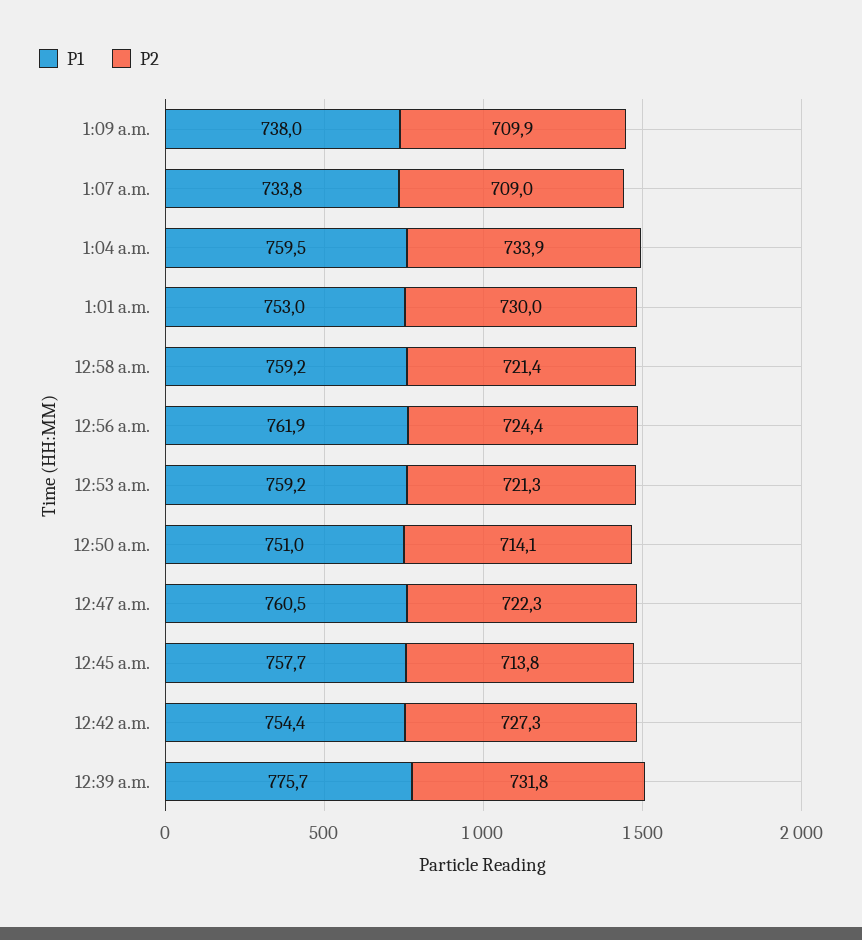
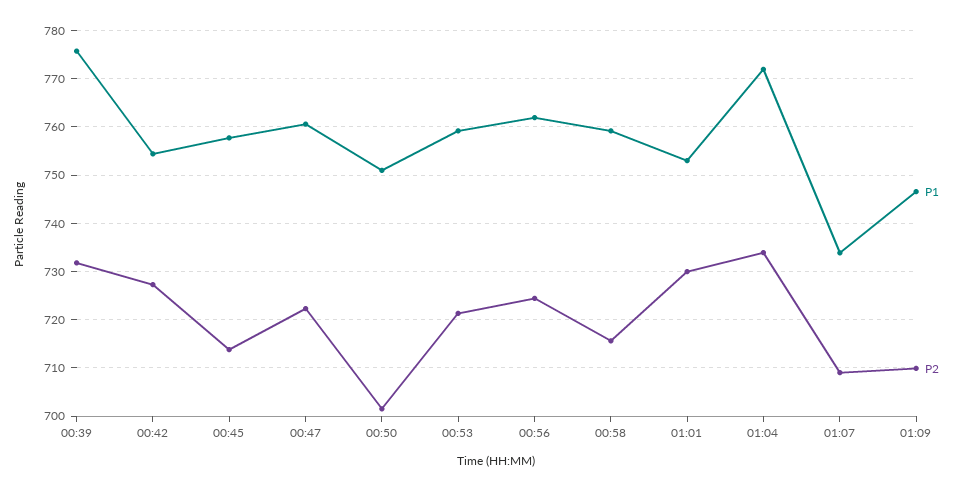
  {
    "P1": {
-     "1:09 a.m.": 738,
+     "1:09 a.m.": 746,
      "1:07 a.m.": 733.8,
-     "1:04 a.m.": 759.5,
+     "1:04 a.m.": 772,
      "1:01 a.m.": 753,
      "12:58 a.m.": 759.2,
      "12:56 a.m.": 761.9,
      "12:53 a.m.": 759.2,
      "12:50 a.m.": 751,
      "12:47 a.m.": 760.5,
      "12:45 a.m.": 757.7,
      "12:42 a.m.": 754.4,
      "12:39 a.m.": 775.7
    },
    "P2": {
      "1:09 a.m.": 709.9,
      "1:07 a.m.": 709,
      "1:04 a.m.": 733.9,
      "1:01 a.m.": 730,
-     "12:58 a.m.": 721.4,
+     "12:58 a.m.": 716,
      "12:56 a.m.": 724.4,
      "12:53 a.m.": 721.3,
-     "12:50 a.m.": 714.1,
+     "12:50 a.m.": 702,
      "12:47 a.m.": 722.3,
      "12:45 a.m.": 713.8,
      "12:42 a.m.": 727.3,
      "12:39 a.m.": 731.8
    }
  }

